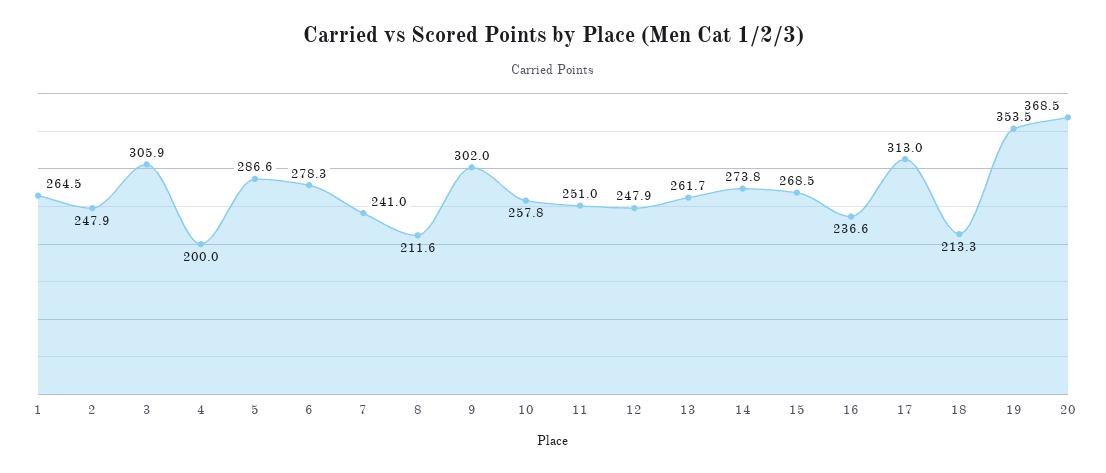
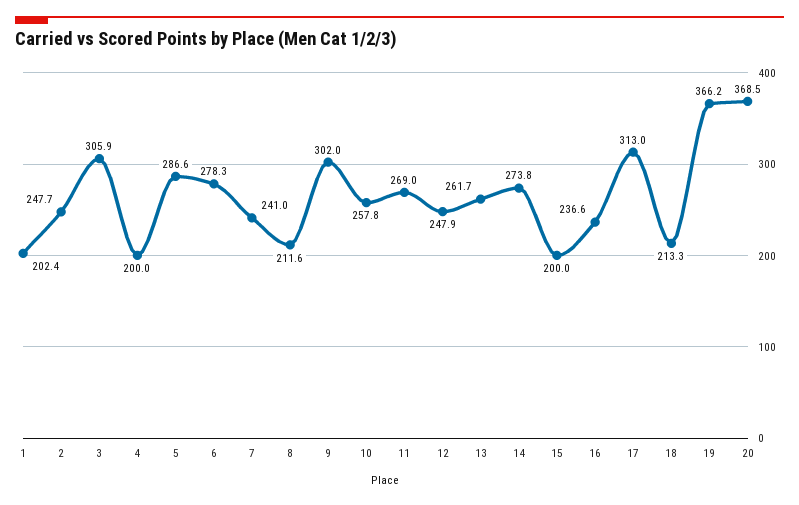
  {
-   "1": 264.5,
+   "1": 202.4,
-   "2": 247.9,
+   "2": 247.7,
    "3": 305.9,
    "4": 200,
    "5": 286.6,
    "6": 278.3,
    "7": 241,
    "8": 211.6,
    "9": 302,
    "10": 257.8,
-   "11": 251,
+   "11": 269,
    "12": 247.9,
    "13": 261.7,
    "14": 273.8,
-   "15": 268.5,
+   "15": 200,
    "16": 236.6,
    "17": 313,
    "18": 213.3,
-   "19": 353.5,
+   "19": 366.2,
    "20": 368.5
  }

